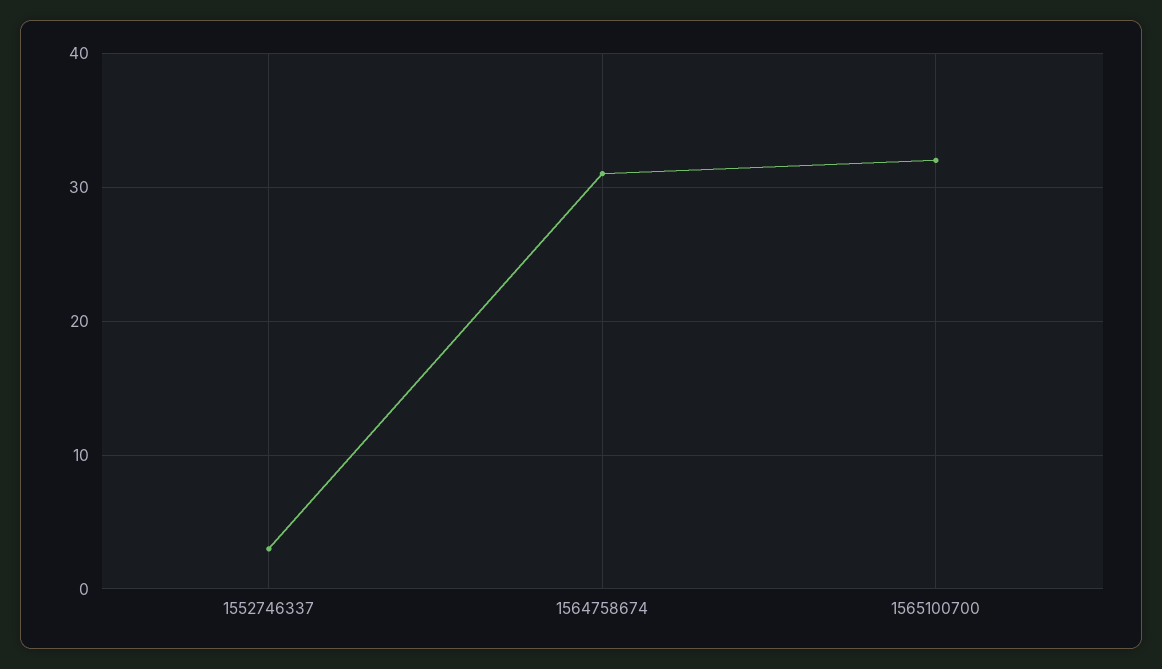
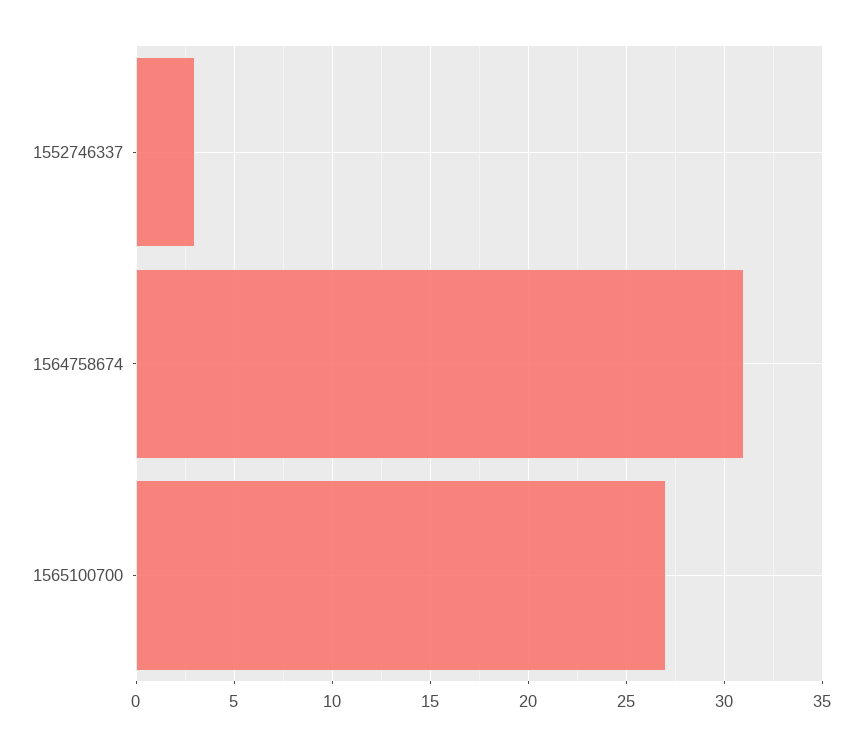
  {
    "1552746337": 3,
    "1564758674": 31,
-   "1565100700": 32
+   "1565100700": 27
  }

